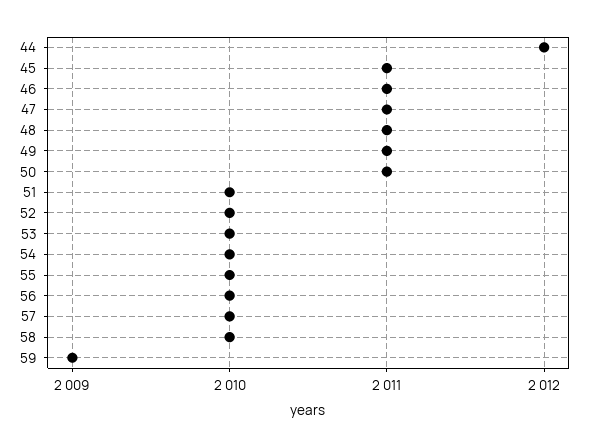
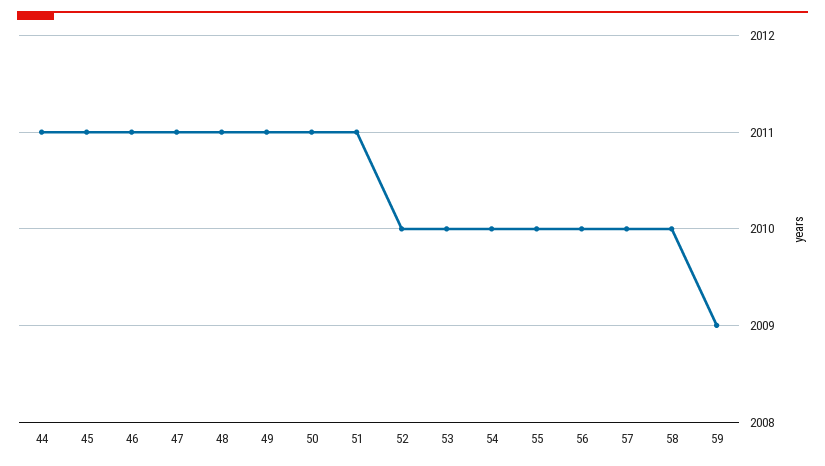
  {
-   "44": 2012,
+   "44": 2011,
    "45": 2011,
    "46": 2011,
    "47": 2011,
    "48": 2011,
    "49": 2011,
    "50": 2011,
-   "51": 2010,
+   "51": 2011,
    "52": 2010,
    "53": 2010,
    "54": 2010,
    "55": 2010,
    "56": 2010,
    "57": 2010,
    "58": 2010,
    "59": 2009
  }

